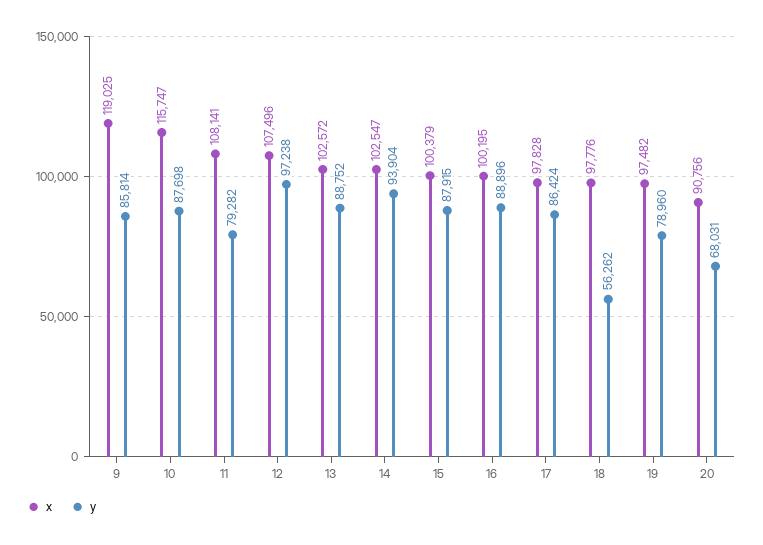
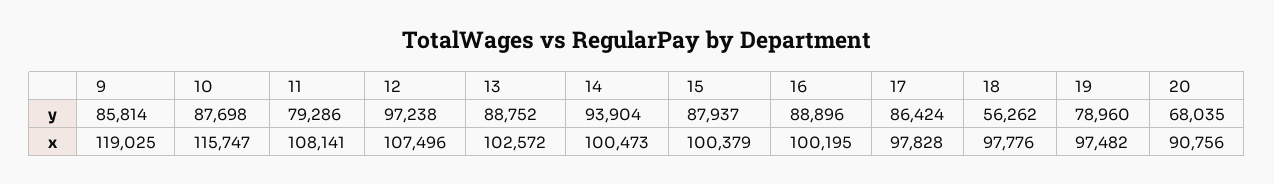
  {
    "x": {
      "9": 119025,
      "10": 115747,
      "11": 108141,
      "12": 107496,
      "13": 102572,
-     "14": 102547,
+     "14": 100473,
      "15": 100379,
      "16": 100195,
      "17": 97828,
      "18": 97776,
      "19": 97482,
      "20": 90756
    },
    "y": {
      "9": 85814,
      "10": 87698,
-     "11": 79282,
+     "11": 79286,
      "12": 97238,
      "13": 88752,
      "14": 93904,
-     "15": 87915,
+     "15": 87937,
      "16": 88896,
      "17": 86424,
      "18": 56262,
      "19": 78960,
-     "20": 68031
+     "20": 68035
    }
  }

